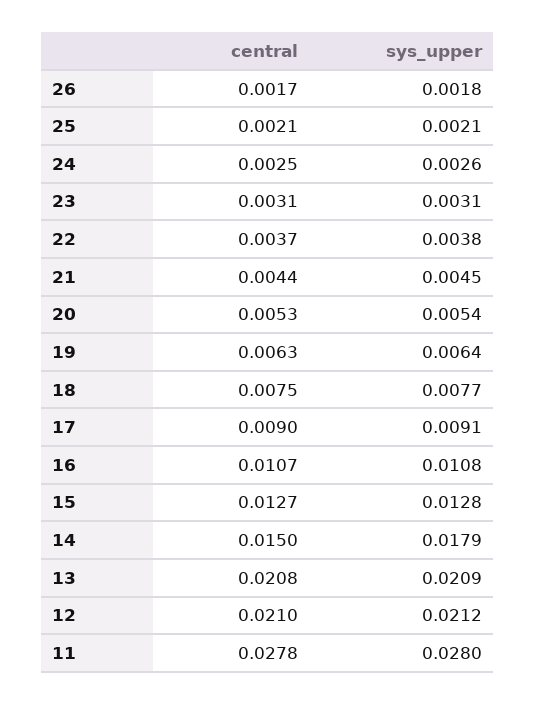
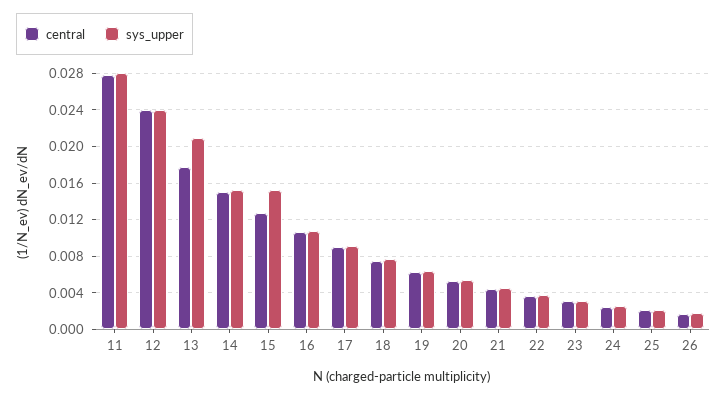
  {
    "central": {
      "26": 0.0017,
      "25": 0.0021,
      "24": 0.0025,
      "23": 0.0031,
      "22": 0.0037,
      "21": 0.0044,
      "20": 0.0053,
      "19": 0.0063,
      "18": 0.0075,
      "17": 0.009,
      "16": 0.0107,
      "15": 0.0127,
      "14": 0.015,
-     "13": 0.0208,
+     "13": 0.018,
-     "12": 0.021,
+     "12": 0.024,
      "11": 0.0278
    },
    "sys_upper": {
      "26": 0.0018,
      "25": 0.0021,
      "24": 0.0026,
      "23": 0.0031,
      "22": 0.0038,
      "21": 0.0045,
      "20": 0.0054,
      "19": 0.0064,
      "18": 0.0077,
      "17": 0.0091,
      "16": 0.0108,
-     "15": 0.0128,
+     "15": 0.015,
-     "14": 0.0179,
+     "14": 0.015,
      "13": 0.0209,
-     "12": 0.0212,
+     "12": 0.024,
      "11": 0.028
    }
  }

